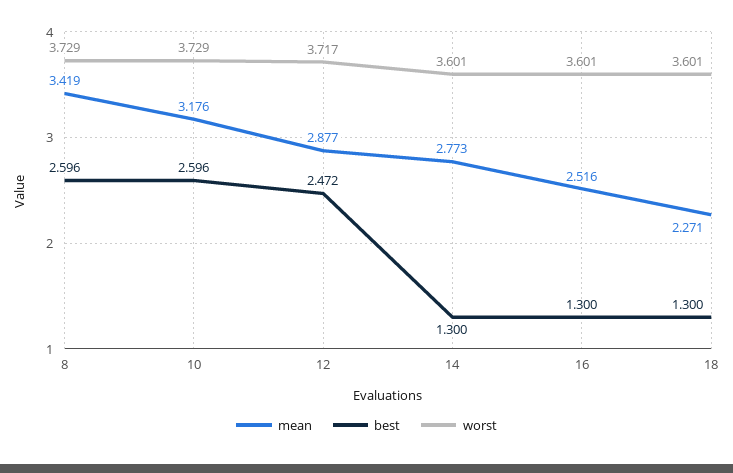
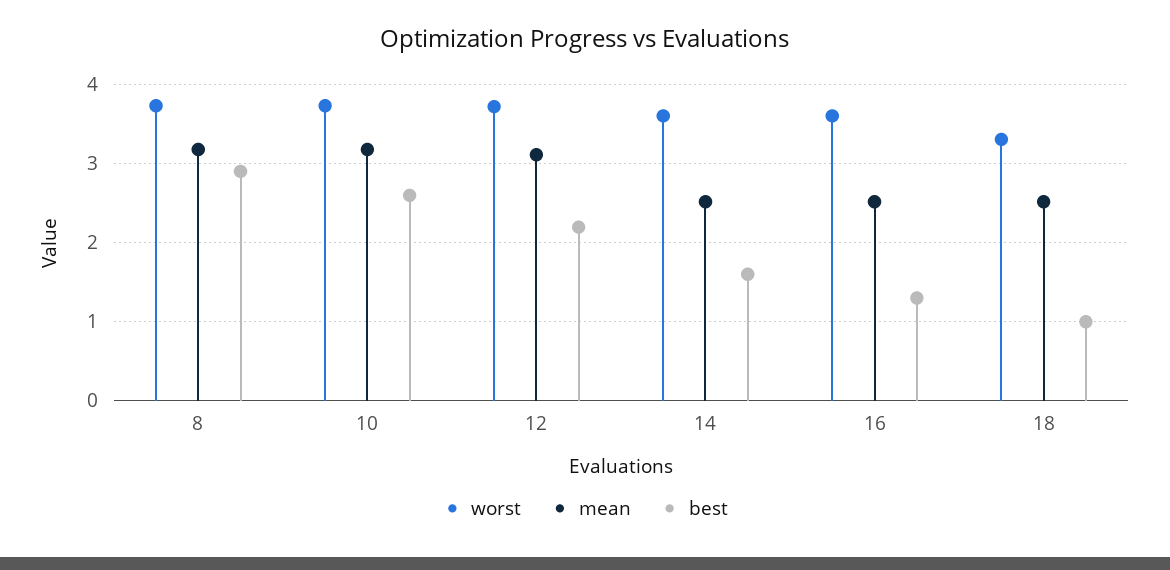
  {
    "mean": {
-     "8": 3.419,
+     "8": 3.2,
      "10": 3.176,
-     "12": 2.877,
+     "12": 3.1,
-     "14": 2.773,
+     "14": 2.5,
      "16": 2.516,
-     "18": 2.271
+     "18": 2.5
    },
    "best": {
-     "8": 2.596,
+     "8": 2.9,
      "10": 2.596,
-     "12": 2.472,
+     "12": 2.2,
-     "14": 1.3,
+     "14": 1.6,
      "16": 1.3,
-     "18": 1.3
+     "18": 1
    },
    "worst": {
      "8": 3.729,
      "10": 3.729,
      "12": 3.717,
      "14": 3.601,
      "16": 3.601,
-     "18": 3.601
+     "18": 3.3
    }
  }

